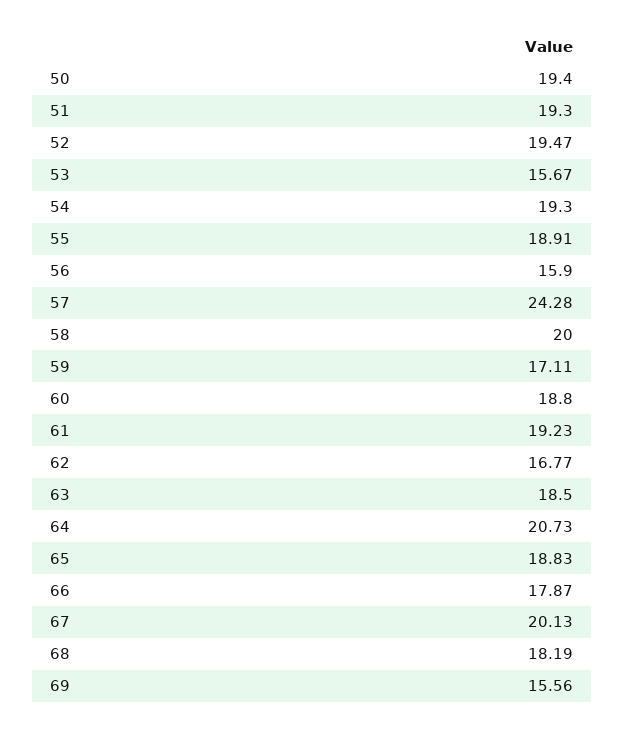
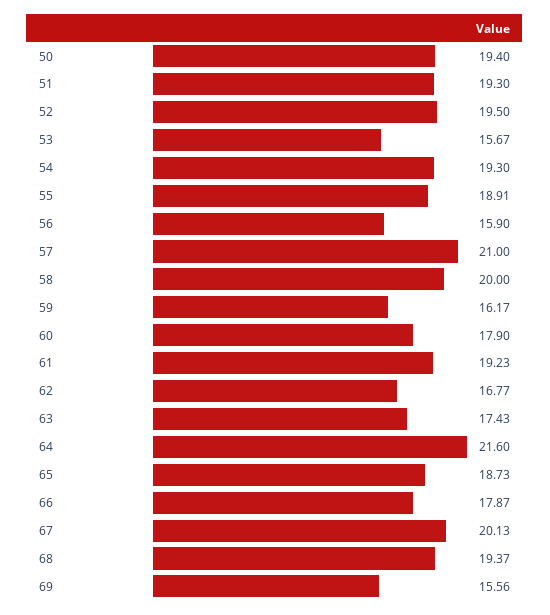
  {
    "50": 19.4,
    "51": 19.3,
-   "52": 19.47,
+   "52": 19.5,
    "53": 15.67,
    "54": 19.3,
    "55": 18.91,
    "56": 15.9,
-   "57": 24.28,
+   "57": 21,
    "58": 20,
-   "59": 17.11,
+   "59": 16.17,
-   "60": 18.8,
+   "60": 17.9,
    "61": 19.23,
    "62": 16.77,
-   "63": 18.5,
+   "63": 17.43,
-   "64": 20.73,
+   "64": 21.6,
-   "65": 18.83,
+   "65": 18.73,
    "66": 17.87,
    "67": 20.13,
-   "68": 18.19,
+   "68": 19.37,
    "69": 15.56
  }

